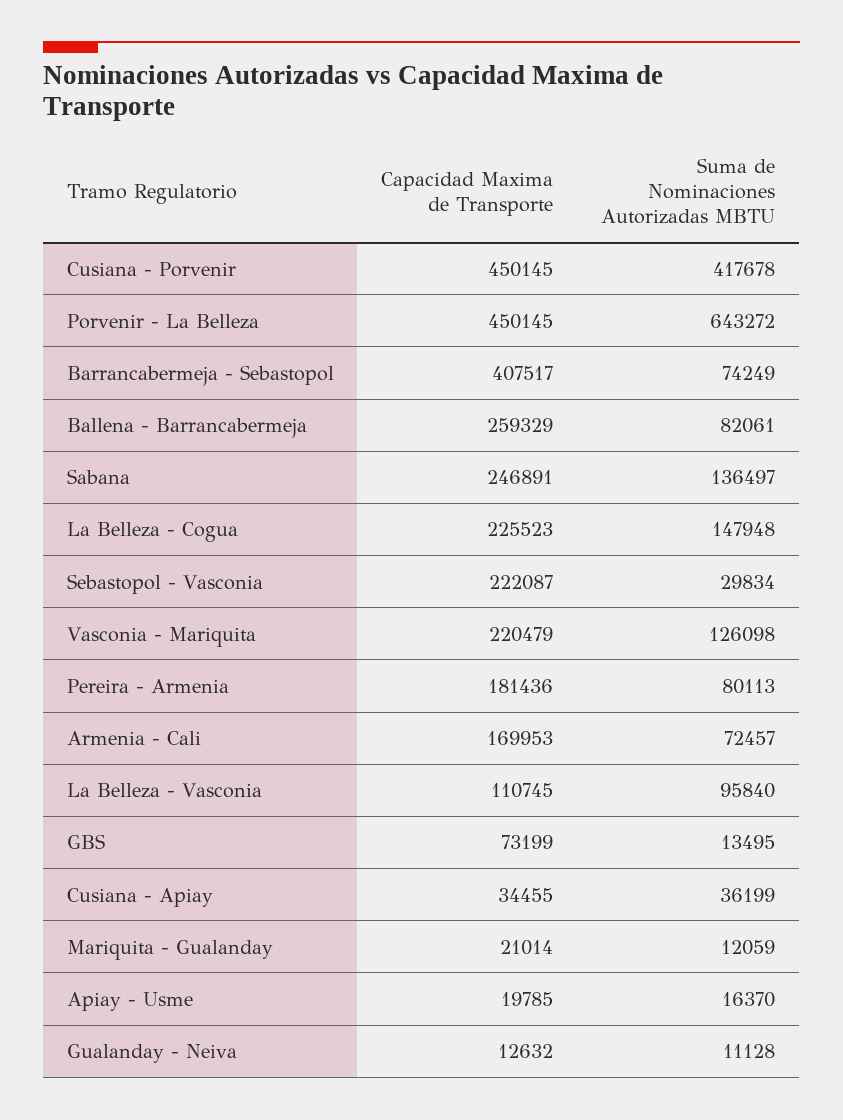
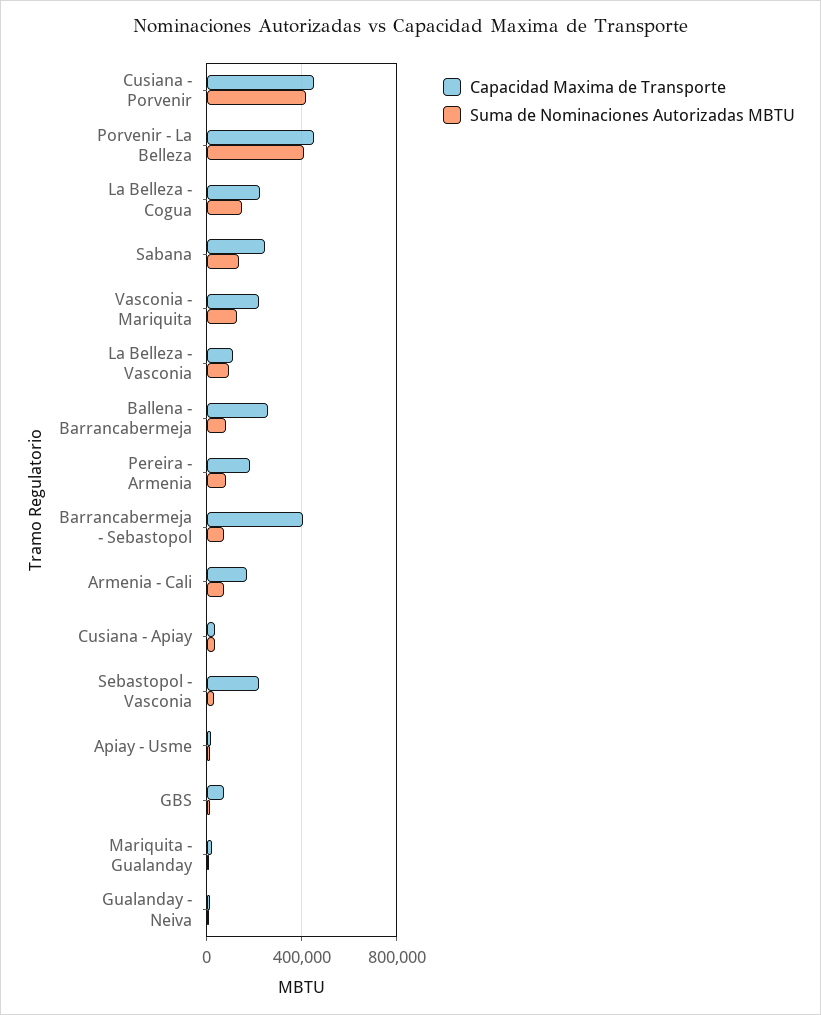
  {
    "Capacidad Maxima de Transporte": {
      "Cusiana - Porvenir": 450145,
      "Porvenir - La Belleza": 450145,
      "Barrancabermeja - Sebastopol": 407517,
      "Ballena - Barrancabermeja": 259329,
      "Sabana": 246891,
      "La Belleza - Cogua": 225523,
      "Sebastopol - Vasconia": 222087,
      "Vasconia - Mariquita": 220479,
      "Pereira - Armenia": 181436,
      "Armenia - Cali": 169953,
      "La Belleza - Vasconia": 110745,
      "GBS": 73199,
      "Cusiana - Apiay": 34455,
      "Mariquita - Gualanday": 21014,
      "Apiay - Usme": 19785,
      "Gualanday - Neiva": 12632
    },
    "Suma de Nominaciones Autorizadas MBTU": {
      "Cusiana - Porvenir": 417678,
-     "Porvenir - La Belleza": 643272,
+     "Porvenir - La Belleza": 400000,
      "Barrancabermeja - Sebastopol": 74249,
      "Ballena - Barrancabermeja": 82061,
      "Sabana": 136497,
      "La Belleza - Cogua": 147948,
      "Sebastopol - Vasconia": 29834,
      "Vasconia - Mariquita": 126098,
      "Pereira - Armenia": 80113,
      "Armenia - Cali": 72457,
      "La Belleza - Vasconia": 95840,
      "GBS": 13495,
      "Cusiana - Apiay": 36199,
      "Mariquita - Gualanday": 12059,
      "Apiay - Usme": 16370,
      "Gualanday - Neiva": 11128
    }
  }

